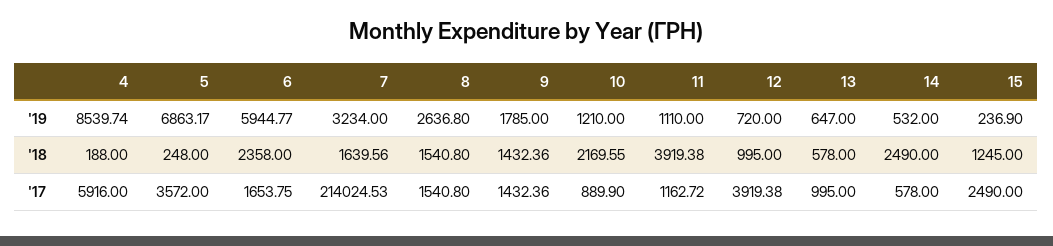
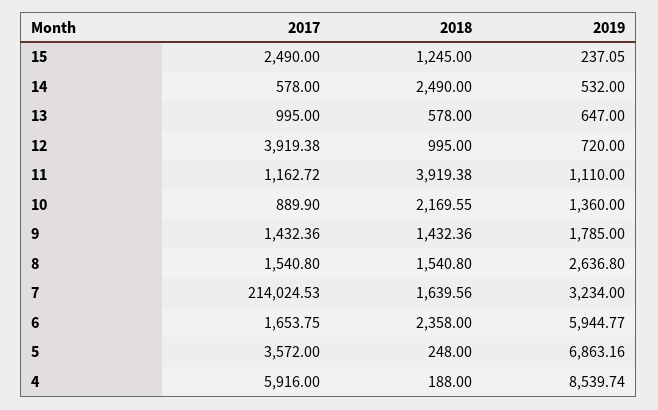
  {
    "4": {
      "'19": 8539.74,
      "'18": 188,
      "'17": 5916
    },
    "5": {
-     "'19": 6863.17,
+     "'19": 6863.16,
      "'18": 248,
      "'17": 3572
    },
    "6": {
      "'19": 5944.77,
      "'18": 2358,
      "'17": 1653.75
    },
    "7": {
      "'19": 3234,
      "'18": 1639.56,
      "'17": 214024.53
    },
    "8": {
      "'19": 2636.8,
      "'18": 1540.8,
      "'17": 1540.8
    },
    "9": {
      "'19": 1785,
      "'18": 1432.36,
      "'17": 1432.36
    },
    "10": {
-     "'19": 1210,
+     "'19": 1360,
      "'18": 2169.55,
      "'17": 889.9
    },
    "11": {
      "'19": 1110,
      "'18": 3919.38,
      "'17": 1162.72
    },
    "12": {
      "'19": 720,
      "'18": 995,
      "'17": 3919.38
    },
    "13": {
      "'19": 647,
      "'18": 578,
      "'17": 995
    },
    "14": {
      "'19": 532,
      "'18": 2490,
      "'17": 578
    },
    "15": {
-     "'19": 236.9,
+     "'19": 237.05,
      "'18": 1245,
      "'17": 2490
    }
  }

